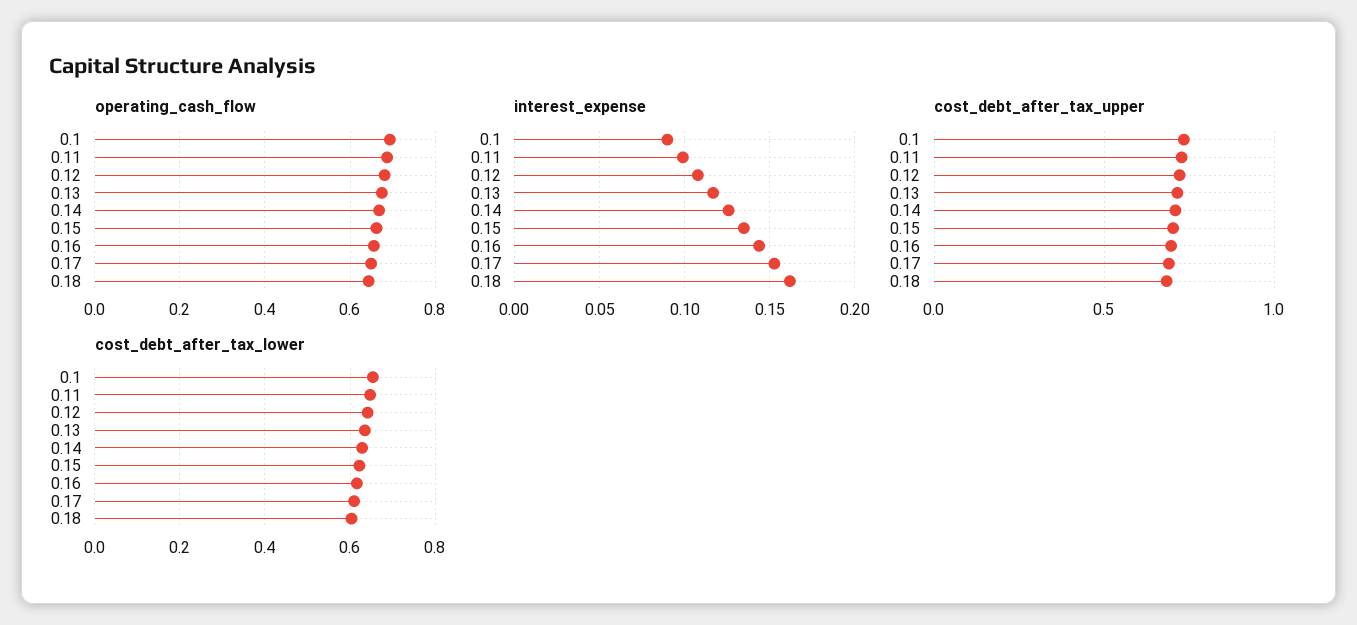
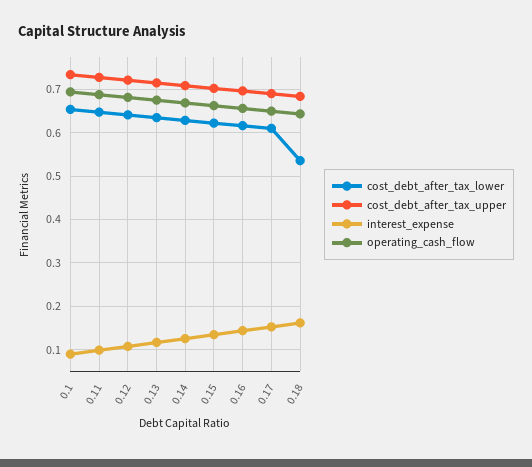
  {
    "operating_cash_flow": {
      "0.1": 0.7,
      "0.11": 0.68,
      "0.12": 0.68,
      "0.13": 0.68,
      "0.14": 0.66,
      "0.15": 0.66,
      "0.16": 0.66,
      "0.17": 0.64,
      "0.18": 0.64
    },
    "interest_expense": {
      "0.1": 0.09,
      "0.11": 0.1,
      "0.12": 0.11,
      "0.13": 0.115,
      "0.14": 0.125,
      "0.15": 0.135,
      "0.16": 0.145,
      "0.17": 0.155,
      "0.18": 0.16
    },
    "cost_debt_after_tax_upper": {
      "0.1": 0.74,
      "0.11": 0.72,
      "0.12": 0.72,
      "0.13": 0.72,
      "0.14": 0.7,
      "0.15": 0.7,
      "0.16": 0.7,
      "0.17": 0.68,
      "0.18": 0.68
    },
    "cost_debt_after_tax_lower": {
      "0.1": 0.66,
      "0.11": 0.64,
      "0.12": 0.64,
      "0.13": 0.64,
      "0.14": 0.62,
      "0.15": 0.62,
      "0.16": 0.62,
      "0.17": 0.6,
-     "0.18": 0.6
+     "0.18": 0.54
    }
  }

